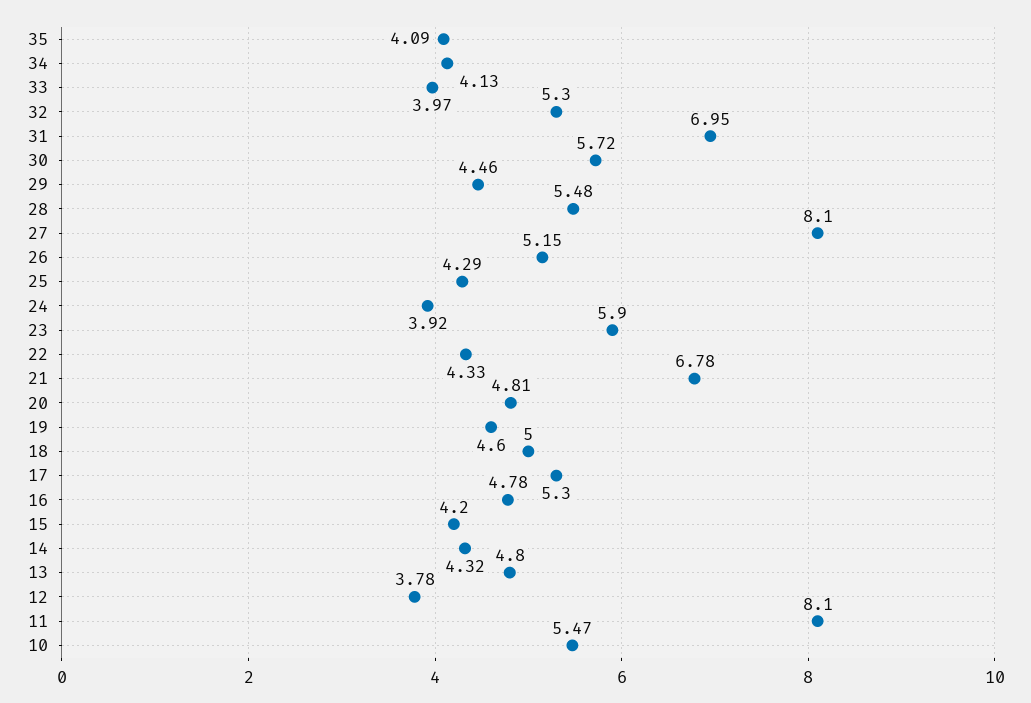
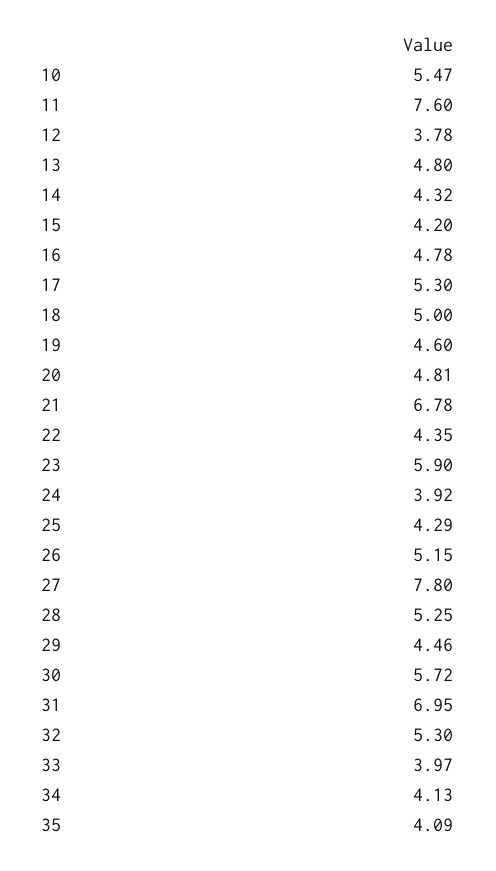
  {
    "35": 4.09,
    "34": 4.13,
    "33": 3.97,
    "32": 5.3,
    "31": 6.95,
    "30": 5.72,
    "29": 4.46,
-   "28": 5.48,
+   "28": 5.25,
-   "27": 8.1,
+   "27": 7.8,
    "26": 5.15,
    "25": 4.29,
    "24": 3.92,
    "23": 5.9,
-   "22": 4.33,
+   "22": 4.35,
    "21": 6.78,
    "20": 4.81,
    "19": 4.6,
    "18": 5,
    "17": 5.3,
    "16": 4.78,
    "15": 4.2,
    "14": 4.32,
    "13": 4.8,
    "12": 3.78,
-   "11": 8.1,
+   "11": 7.6,
    "10": 5.47
  }

